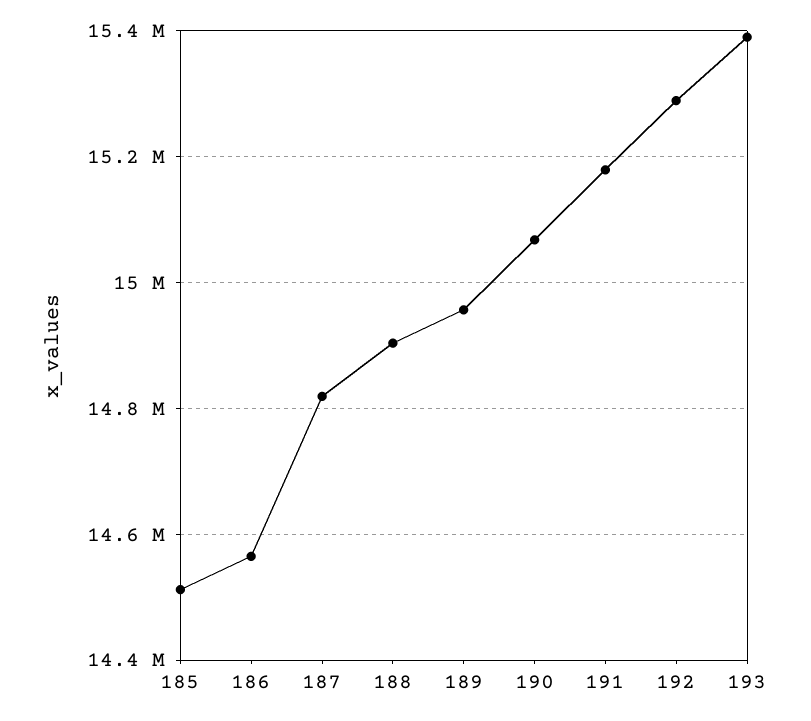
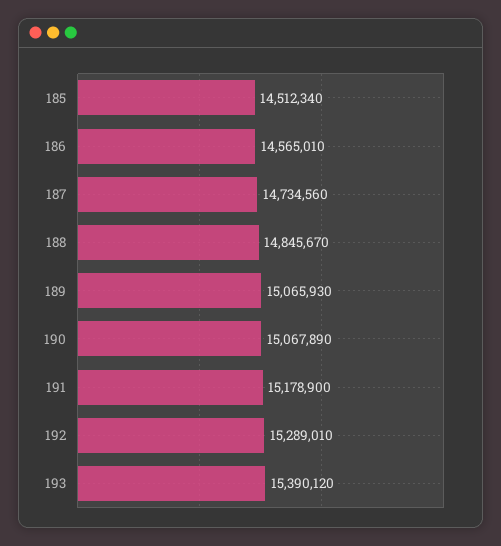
  {
    "185": 14512340,
    "186": 14565010,
-   "187": 14820000,
+   "187": 14734560,
-   "188": 14900000,
+   "188": 14845670,
-   "189": 14960000,
+   "189": 15065930,
    "190": 15067890,
    "191": 15178900,
    "192": 15289010,
    "193": 15390120
  }

